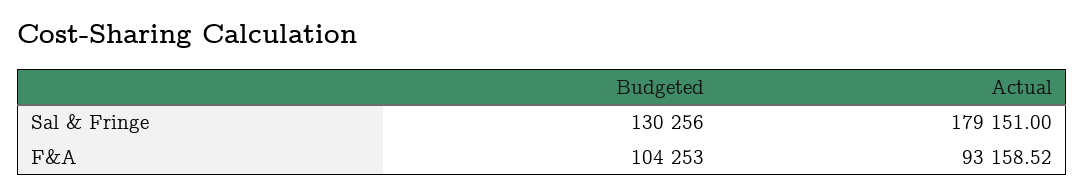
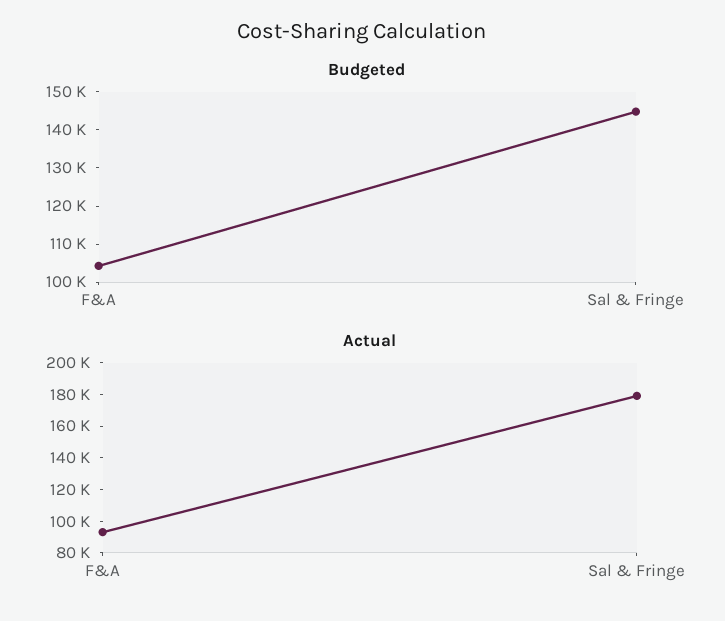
  {
    "Budgeted": {
-     "Sal & Fringe": 130256,
+     "Sal & Fringe": 145000,
      "F&A": 104253
    },
    "Actual": {
      "Sal & Fringe": 179151,
      "F&A": 93158.52
    }
  }

